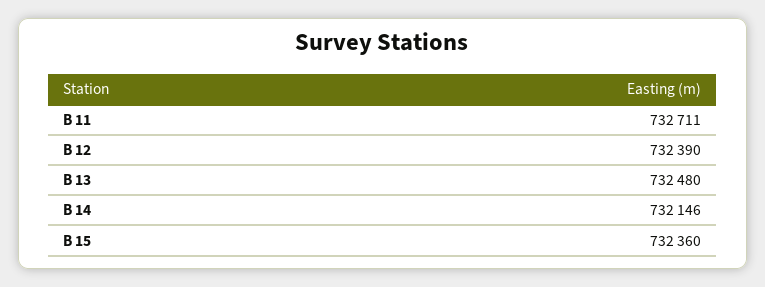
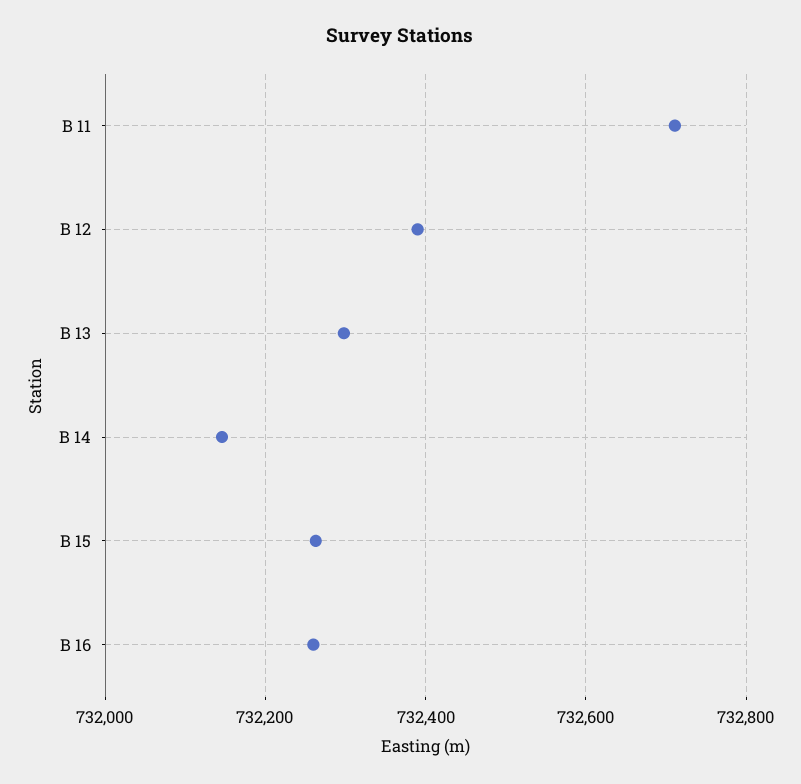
  {
    "B 11": 732711,
    "B 12": 732390,
-   "B 13": 732480,
+   "B 13": 732300,
    "B 14": 732146,
-   "B 15": 732360
+   "B 15": 732260,
+   "B 16": 732260
  }

